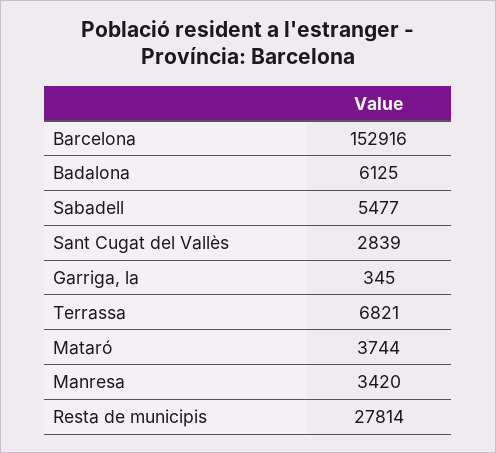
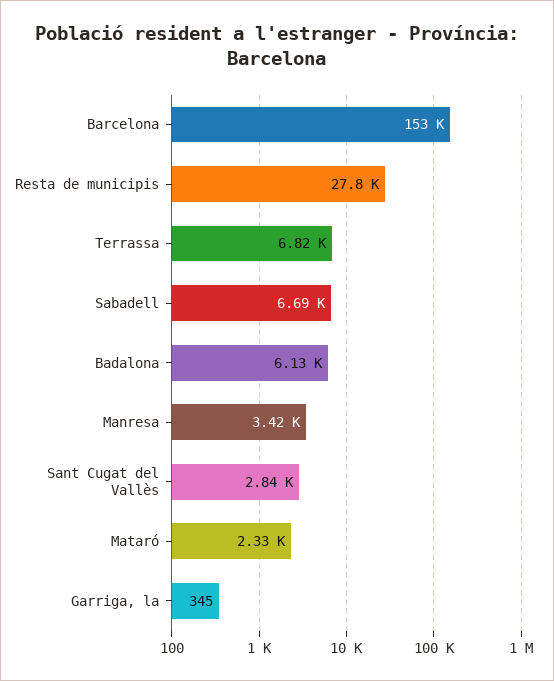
  {
    "Barcelona": 152916,
    "Badalona": 6125,
-   "Sabadell": 5477,
+   "Sabadell": 6690,
    "Sant Cugat del Vallès": 2839,
    "Garriga, la": 345,
    "Terrassa": 6821,
-   "Mataró": 3744,
+   "Mataró": 2330,
    "Manresa": 3420,
    "Resta de municipis": 27814
  }

